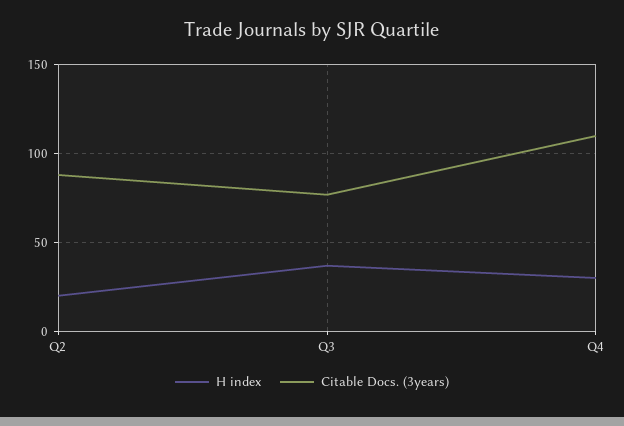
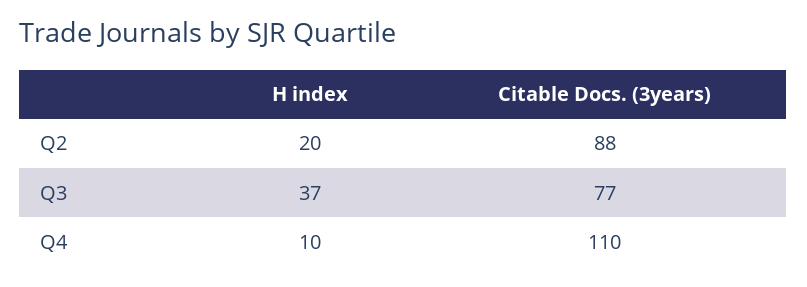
  {
    "H index": {
      "Q2": 20,
      "Q3": 37,
-     "Q4": 30
+     "Q4": 10
    },
    "Citable Docs. (3years)": {
      "Q2": 88,
      "Q3": 77,
      "Q4": 110
    }
  }

